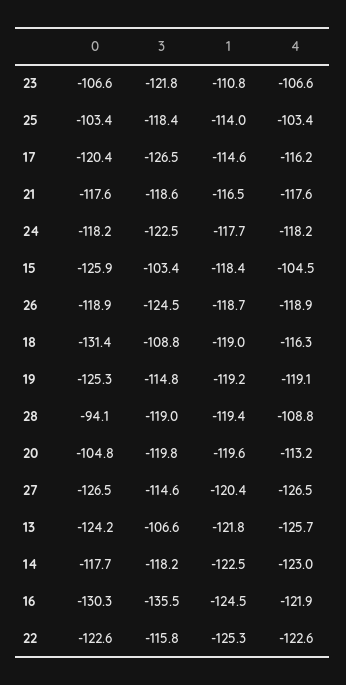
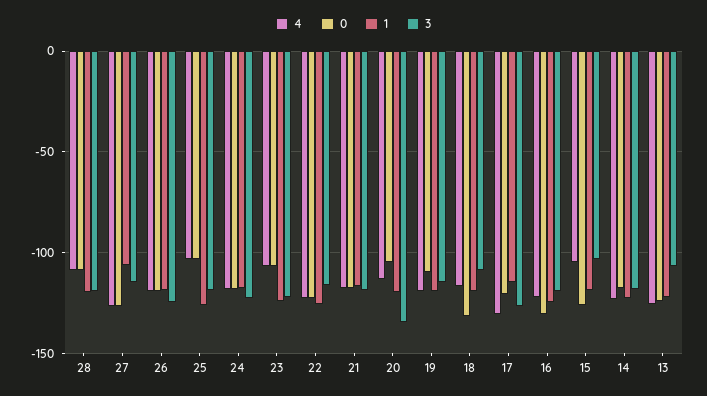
  {
    "0": {
      "23": -106.6,
      "25": -103.4,
      "17": -120.4,
      "21": -117.6,
      "24": -118.2,
      "15": -125.9,
      "26": -118.9,
      "18": -131.4,
-     "19": -125.3,
+     "19": -110,
-     "28": -94.1,
+     "28": -110,
      "20": -104.8,
      "27": -126.5,
      "13": -124.2,
      "14": -117.7,
      "16": -130.3,
      "22": -122.6
    },
    "3": {
      "23": -121.8,
      "25": -118.4,
      "17": -126.5,
      "21": -118.6,
      "24": -122.5,
      "15": -103.4,
      "26": -124.5,
      "18": -108.8,
      "19": -114.8,
      "28": -119,
-     "20": -119.8,
+     "20": -135,
      "27": -114.6,
      "13": -106.6,
      "14": -118.2,
-     "16": -135.5,
+     "16": -120,
      "22": -115.8
    },
    "1": {
-     "23": -110.8,
+     "23": -125,
-     "25": -114,
+     "25": -125,
      "17": -114.6,
      "21": -116.5,
      "24": -117.7,
      "15": -118.4,
      "26": -118.7,
      "18": -119,
      "19": -119.2,
      "28": -119.4,
      "20": -119.6,
-     "27": -120.4,
+     "27": -105,
      "13": -121.8,
      "14": -122.5,
      "16": -124.5,
      "22": -125.3
    },
    "4": {
      "23": -106.6,
      "25": -103.4,
-     "17": -116.2,
+     "17": -130,
      "21": -117.6,
      "24": -118.2,
      "15": -104.5,
      "26": -118.9,
      "18": -116.3,
      "19": -119.1,
      "28": -108.8,
      "20": -113.2,
      "27": -126.5,
      "13": -125.7,
      "14": -123,
      "16": -121.9,
      "22": -122.6
    }
  }

